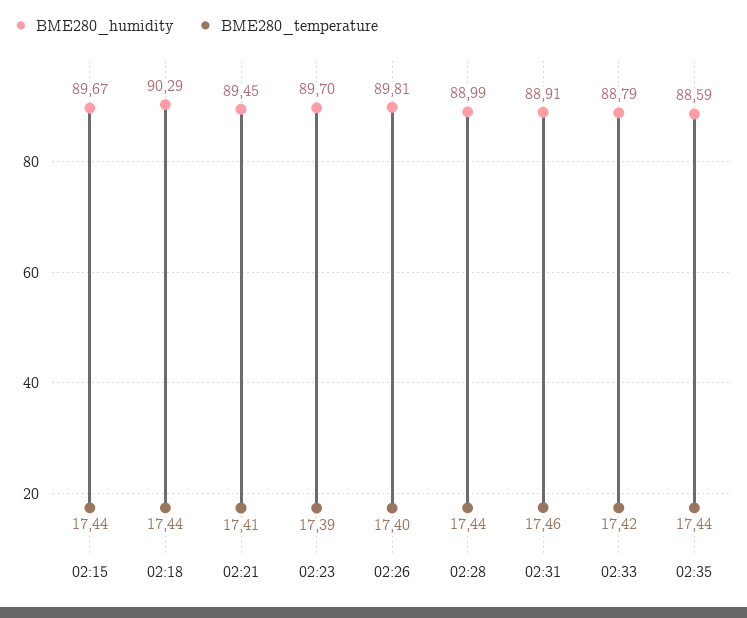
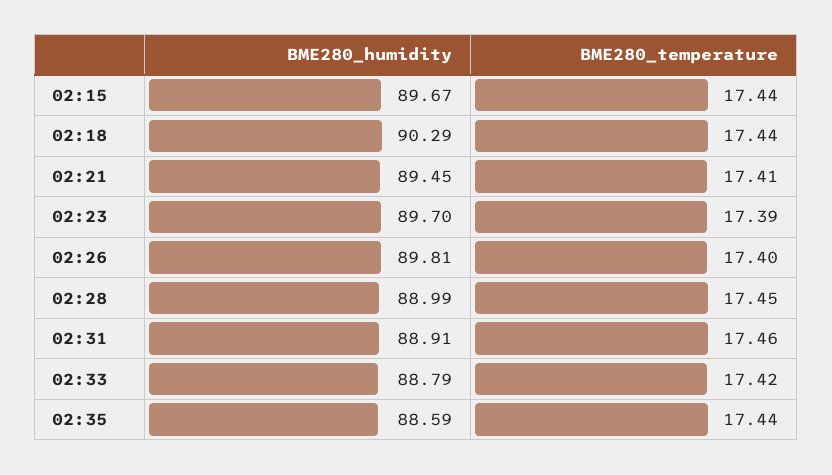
  {
    "BME280_humidity": {
      "02:15": 89.67,
      "02:18": 90.29,
      "02:21": 89.45,
      "02:23": 89.7,
      "02:26": 89.81,
      "02:28": 88.99,
      "02:31": 88.91,
      "02:33": 88.79,
      "02:35": 88.59
    },
    "BME280_temperature": {
      "02:15": 17.44,
      "02:18": 17.44,
      "02:21": 17.41,
      "02:23": 17.39,
      "02:26": 17.4,
-     "02:28": 17.44,
+     "02:28": 17.45,
      "02:31": 17.46,
      "02:33": 17.42,
      "02:35": 17.44
    }
  }

